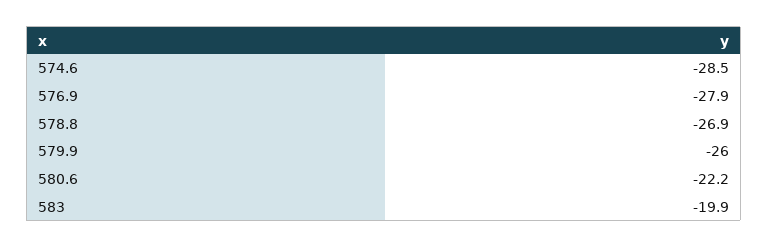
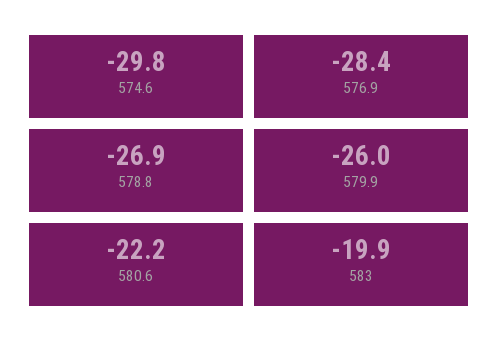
  {
-   "574.6": -28.5,
+   "574.6": -29.8,
-   "576.9": -27.9,
+   "576.9": -28.4,
    "578.8": -26.9,
    "579.9": -26,
    "580.6": -22.2,
    "583": -19.9
  }

